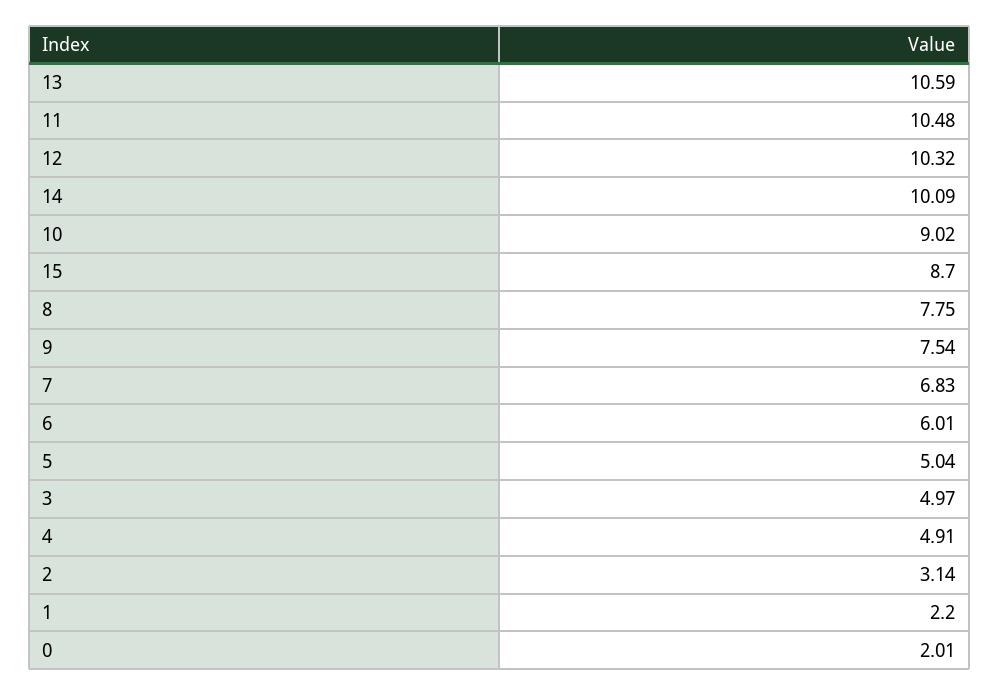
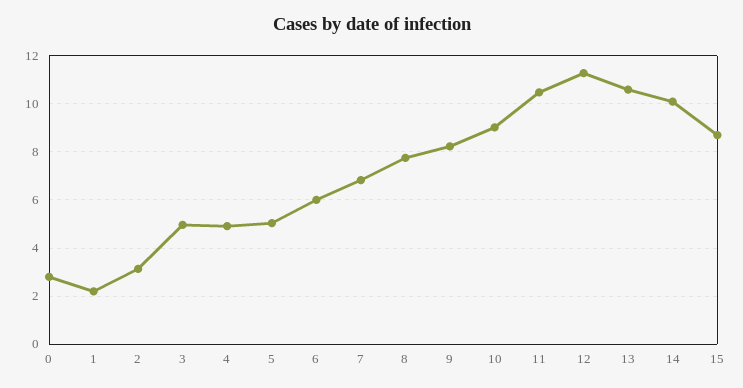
  {
    "13": 10.59,
    "11": 10.48,
-   "12": 10.32,
+   "12": 11.25,
    "14": 10.09,
    "10": 9.02,
    "15": 8.7,
    "8": 7.75,
-   "9": 7.54,
+   "9": 8.25,
    "7": 6.83,
    "6": 6.01,
    "5": 5.04,
    "3": 4.97,
    "4": 4.91,
    "2": 3.14,
    "1": 2.2,
-   "0": 2.01
+   "0": 2.75
  }

